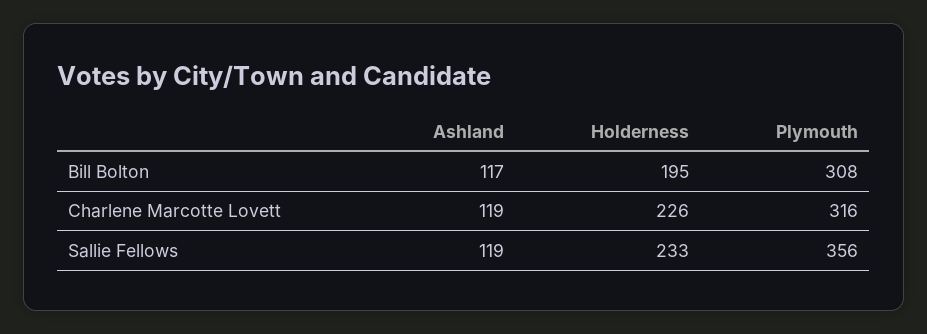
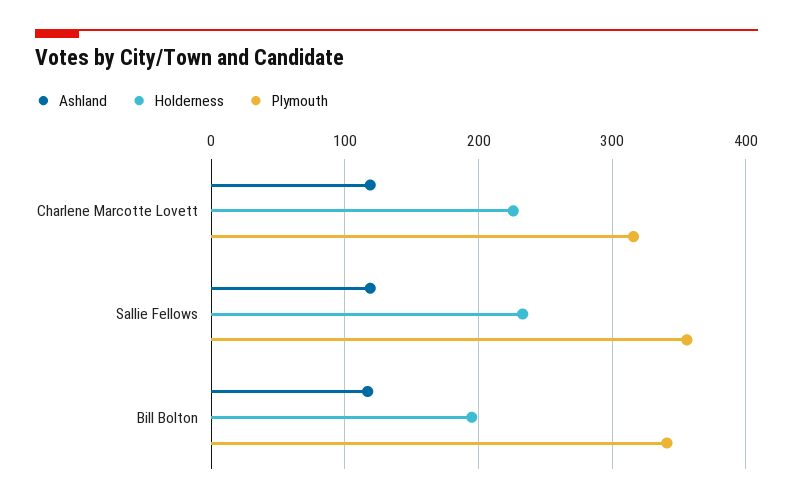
  {
    "Ashland": {
      "Bill Bolton": 117,
      "Charlene Marcotte Lovett": 119,
      "Sallie Fellows": 119
    },
    "Holderness": {
      "Bill Bolton": 195,
      "Charlene Marcotte Lovett": 226,
      "Sallie Fellows": 233
    },
    "Plymouth": {
-     "Bill Bolton": 308,
+     "Bill Bolton": 340,
      "Charlene Marcotte Lovett": 316,
      "Sallie Fellows": 356
    }
  }

